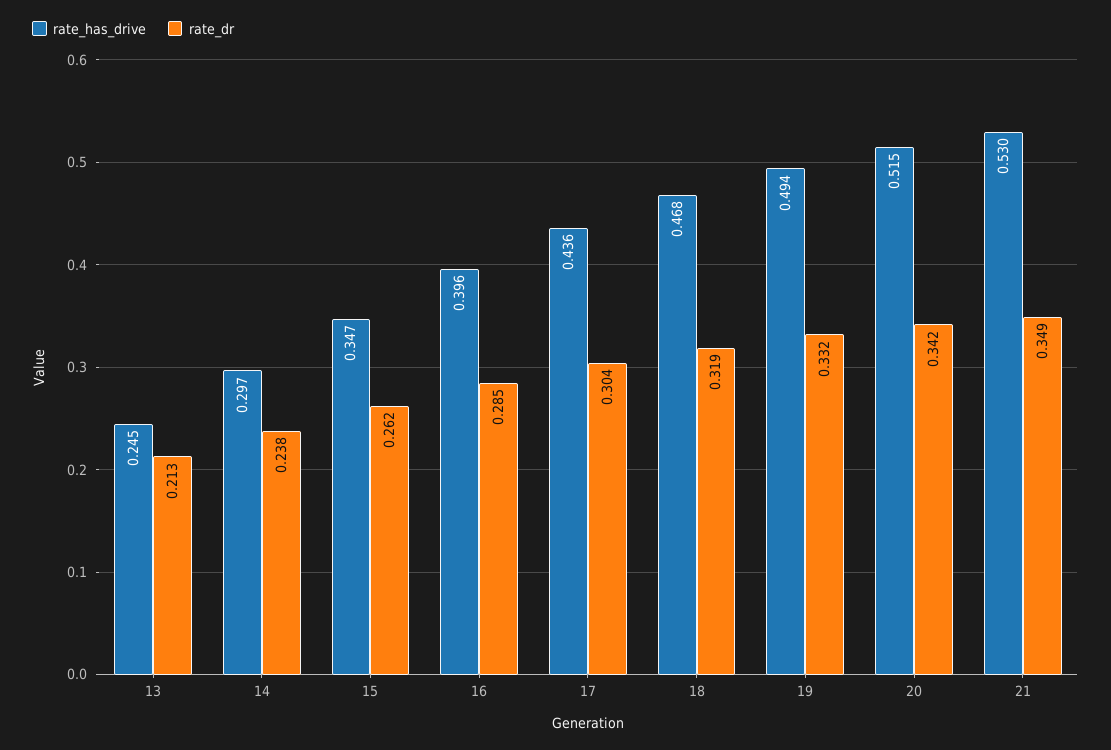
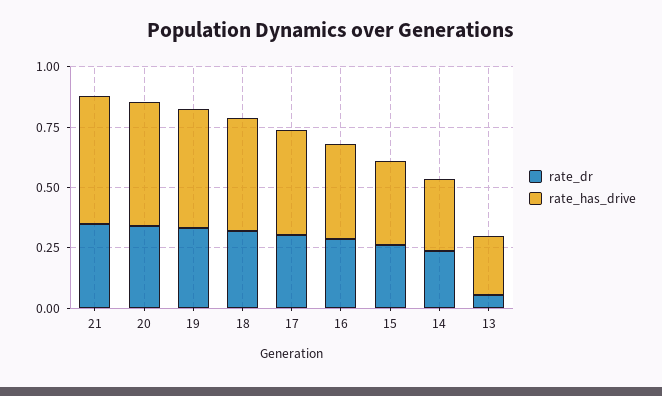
  {
    "rate_has_drive": {
      "13": 0.245,
      "14": 0.297,
      "15": 0.347,
      "16": 0.396,
      "17": 0.436,
      "18": 0.468,
      "19": 0.494,
      "20": 0.515,
      "21": 0.53
    },
    "rate_dr": {
-     "13": 0.213,
+     "13": 0.05,
      "14": 0.238,
      "15": 0.262,
      "16": 0.285,
      "17": 0.304,
      "18": 0.319,
      "19": 0.332,
      "20": 0.342,
      "21": 0.349
    }
  }

